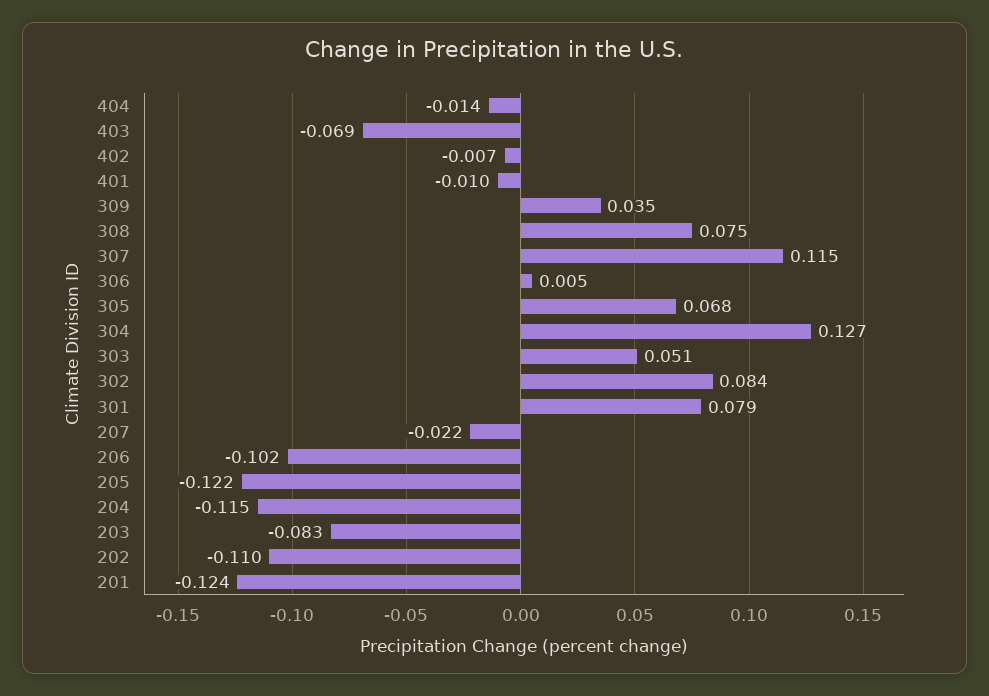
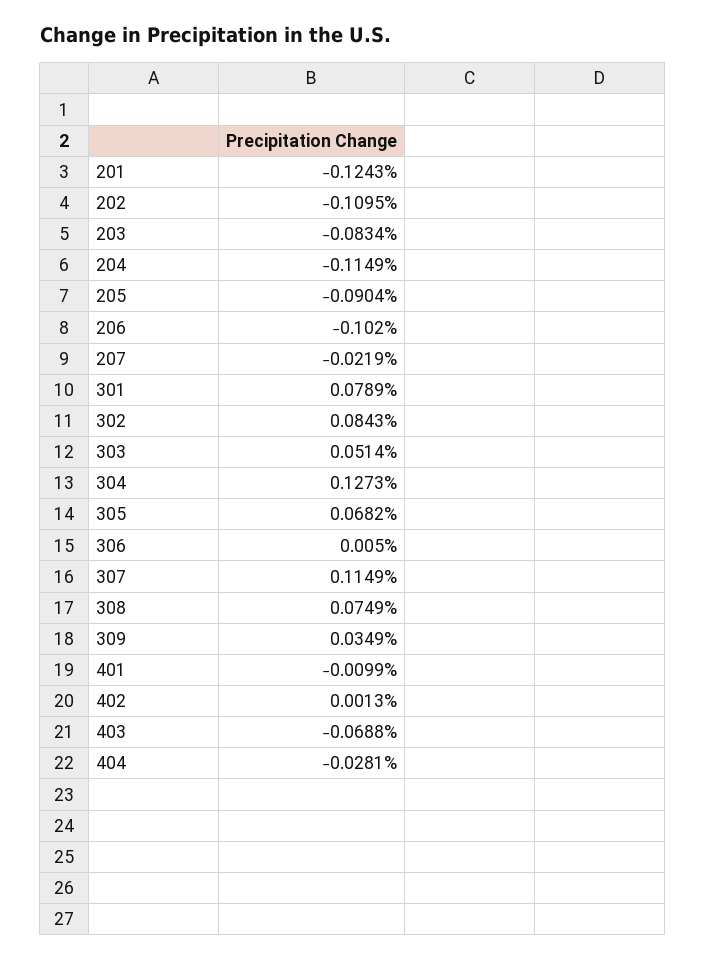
  {
-   "404": -0.014,
+   "404": -0.0281,
    "403": -0.0688,
-   "402": -0.007,
+   "402": 0.0013,
    "401": -0.0099,
    "309": 0.0349,
    "308": 0.0749,
    "307": 0.1149,
    "306": 0.005,
    "305": 0.0682,
    "304": 0.1273,
    "303": 0.0514,
    "302": 0.0843,
    "301": 0.0789,
    "207": -0.0219,
    "206": -0.102,
-   "205": -0.122,
+   "205": -0.0904,
    "204": -0.1149,
    "203": -0.0834,
    "202": -0.1095,
    "201": -0.1243
  }

